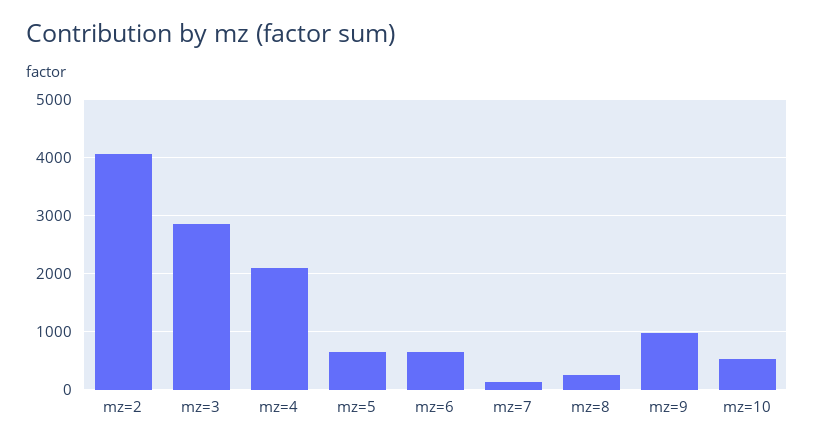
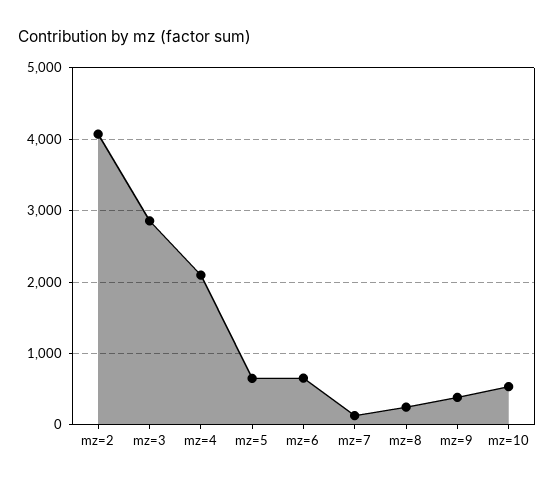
  {
    "mz=2": 4100,
    "mz=3": 2900,
    "mz=4": 2100,
    "mz=5": 600,
    "mz=6": 700,
    "mz=7": 100,
    "mz=8": 200,
-   "mz=9": 1000,
+   "mz=9": 400,
    "mz=10": 500
  }

